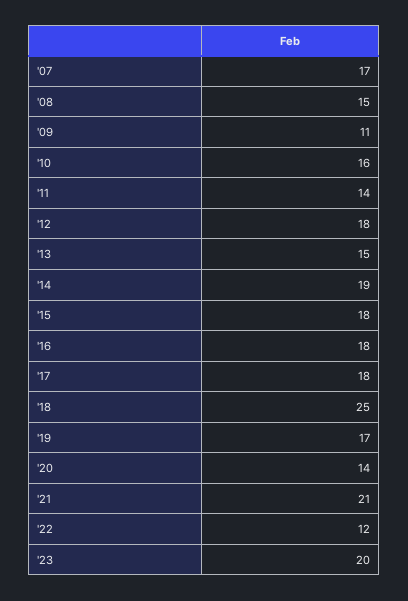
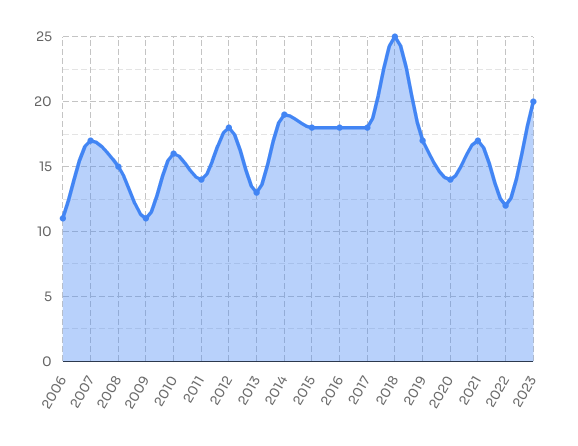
  {
    "'07": 17,
    "'08": 15,
    "'09": 11,
    "'10": 16,
    "'11": 14,
    "'12": 18,
-   "'13": 15,
+   "'13": 13,
    "'14": 19,
    "'15": 18,
    "'16": 18,
    "'17": 18,
    "'18": 25,
    "'19": 17,
    "'20": 14,
-   "'21": 21,
+   "'21": 17,
    "'22": 12,
-   "'23": 20
+   "'23": 20,
+   "2006": 11
  }

